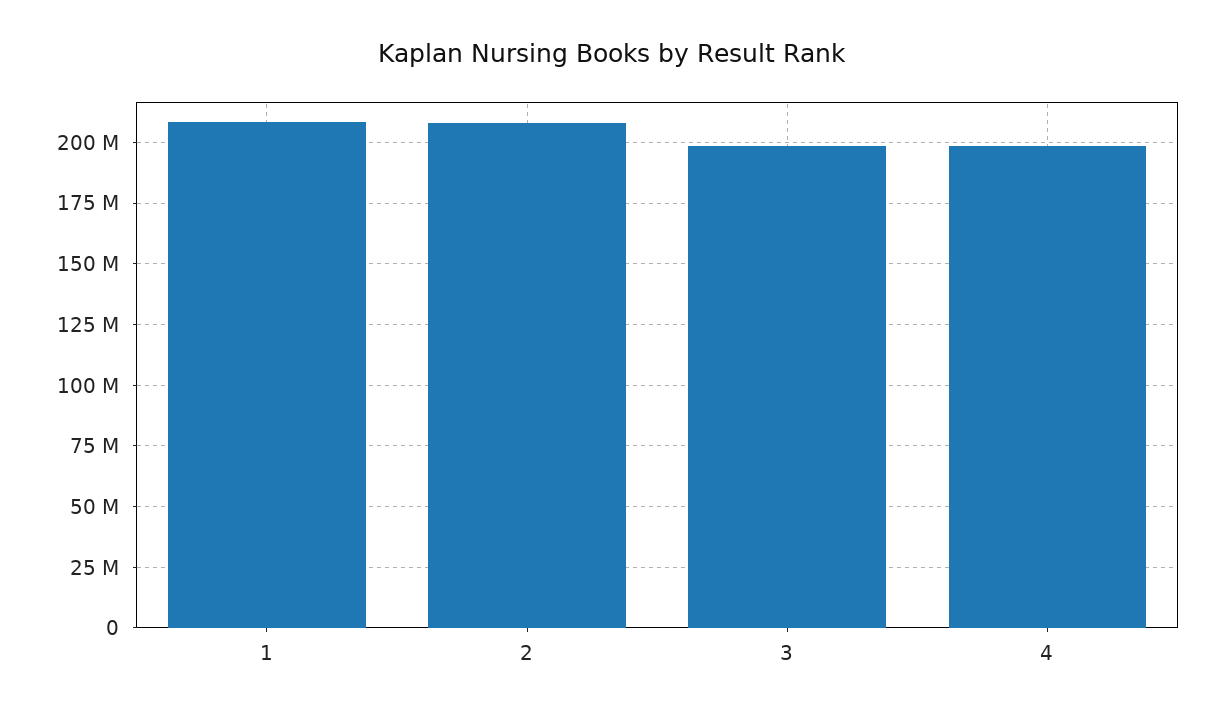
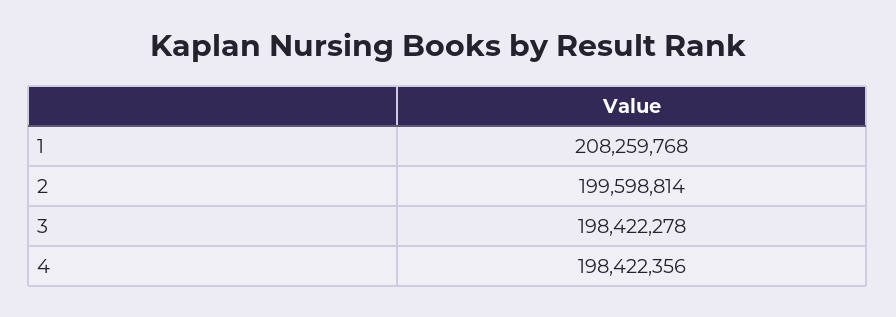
  {
    "1": 208259768,
-   "2": 207500000,
+   "2": 199598814,
    "3": 198422278,
    "4": 198422356
  }

